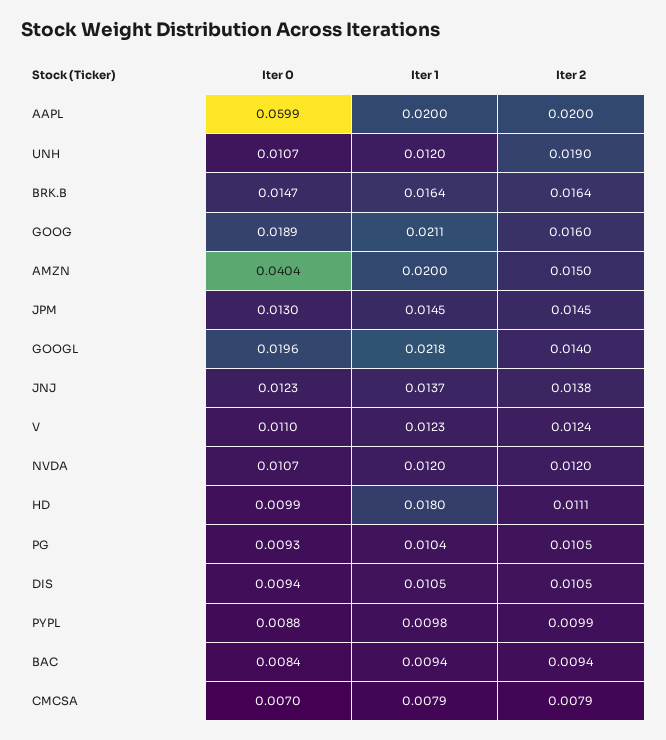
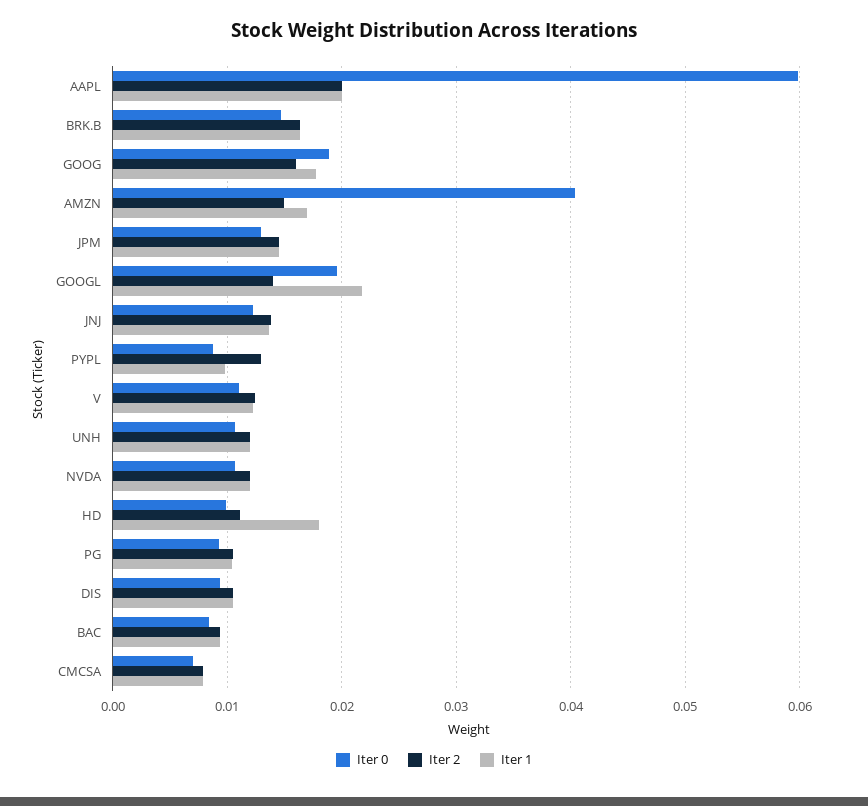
  {
    "Iter 0": {
      "AAPL": 0.0599,
      "UNH": 0.0107,
      "BRK.B": 0.0147,
      "GOOG": 0.0189,
      "AMZN": 0.0404,
      "JPM": 0.013,
      "GOOGL": 0.0196,
      "JNJ": 0.0123,
      "V": 0.011,
      "NVDA": 0.0107,
      "HD": 0.0099,
      "PG": 0.0093,
      "DIS": 0.0094,
      "PYPL": 0.0088,
      "BAC": 0.0084,
      "CMCSA": 0.007
    },
    "Iter 1": {
      "AAPL": 0.02,
      "UNH": 0.012,
      "BRK.B": 0.0164,
-     "GOOG": 0.0211,
+     "GOOG": 0.018,
-     "AMZN": 0.02,
+     "AMZN": 0.017,
      "JPM": 0.0145,
      "GOOGL": 0.0218,
      "JNJ": 0.0137,
      "V": 0.0123,
      "NVDA": 0.012,
      "HD": 0.018,
      "PG": 0.0104,
      "DIS": 0.0105,
      "PYPL": 0.0098,
      "BAC": 0.0094,
      "CMCSA": 0.0079
    },
    "Iter 2": {
      "AAPL": 0.02,
-     "UNH": 0.019,
+     "UNH": 0.012,
      "BRK.B": 0.0164,
      "GOOG": 0.016,
      "AMZN": 0.015,
      "JPM": 0.0145,
      "GOOGL": 0.014,
      "JNJ": 0.0138,
      "V": 0.0124,
      "NVDA": 0.012,
      "HD": 0.0111,
      "PG": 0.0105,
      "DIS": 0.0105,
-     "PYPL": 0.0099,
+     "PYPL": 0.013,
      "BAC": 0.0094,
      "CMCSA": 0.0079
    }
  }

